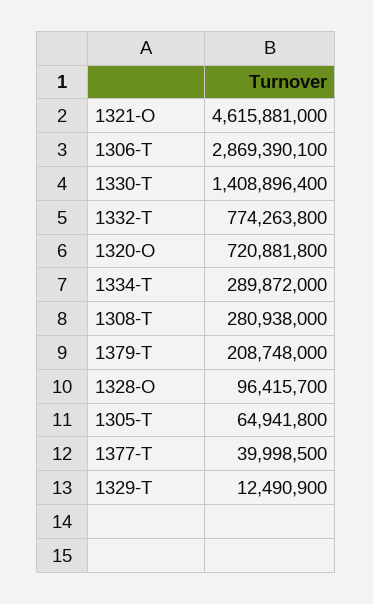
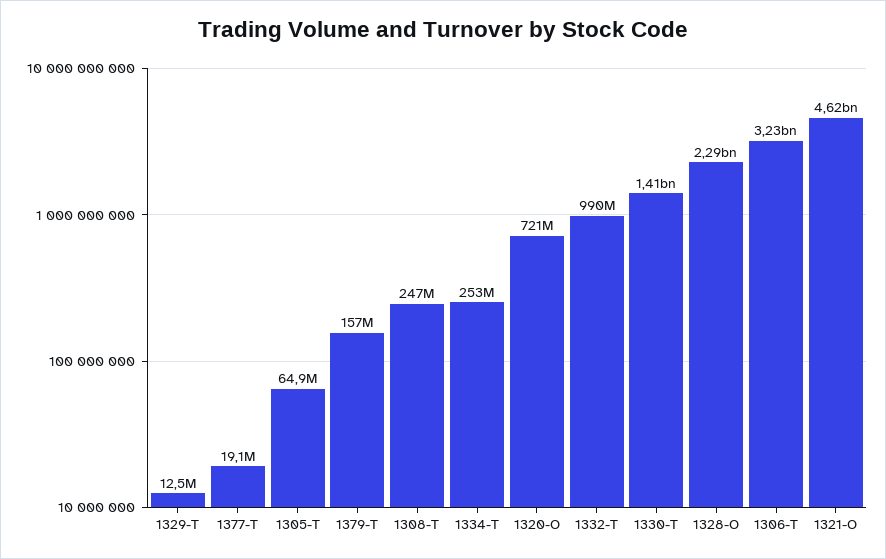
  {
    "1321-O": 4615881000,
-   "1306-T": 2869390100,
+   "1306-T": 3230000000,
    "1330-T": 1408896400,
-   "1332-T": 774263800,
+   "1332-T": 990000000,
    "1320-O": 720881800,
-   "1334-T": 289872000,
+   "1334-T": 253000000,
-   "1308-T": 280938000,
+   "1308-T": 247000000,
-   "1379-T": 208748000,
+   "1379-T": 157000000,
-   "1328-O": 96415700,
+   "1328-O": 2290000000,
    "1305-T": 64941800,
-   "1377-T": 39998500,
+   "1377-T": 19100000,
    "1329-T": 12490900
  }

